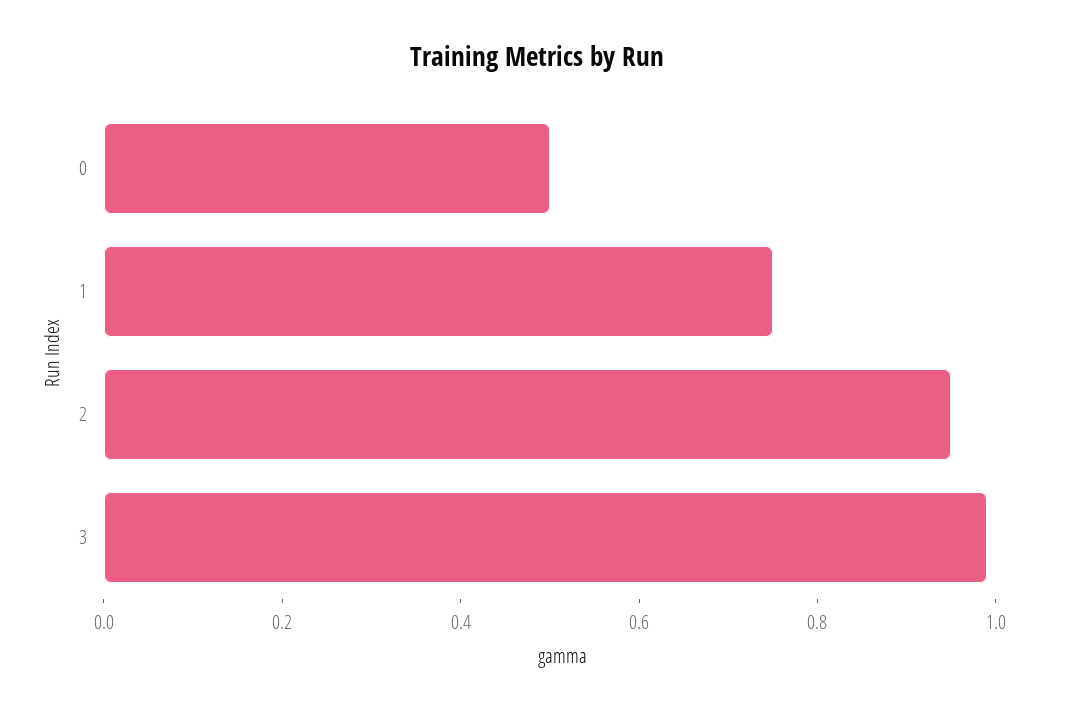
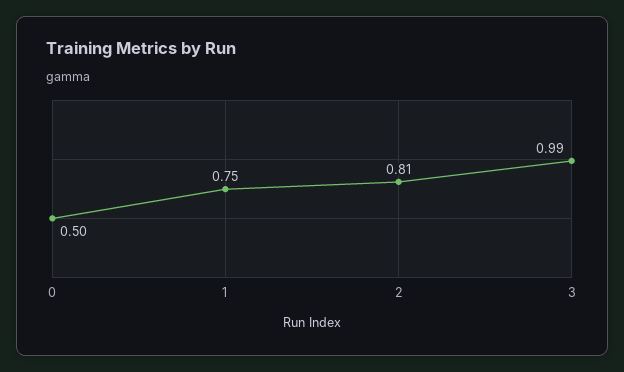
  {
    "0": 0.5,
    "1": 0.75,
-   "2": 0.95,
+   "2": 0.81,
    "3": 0.99
  }

